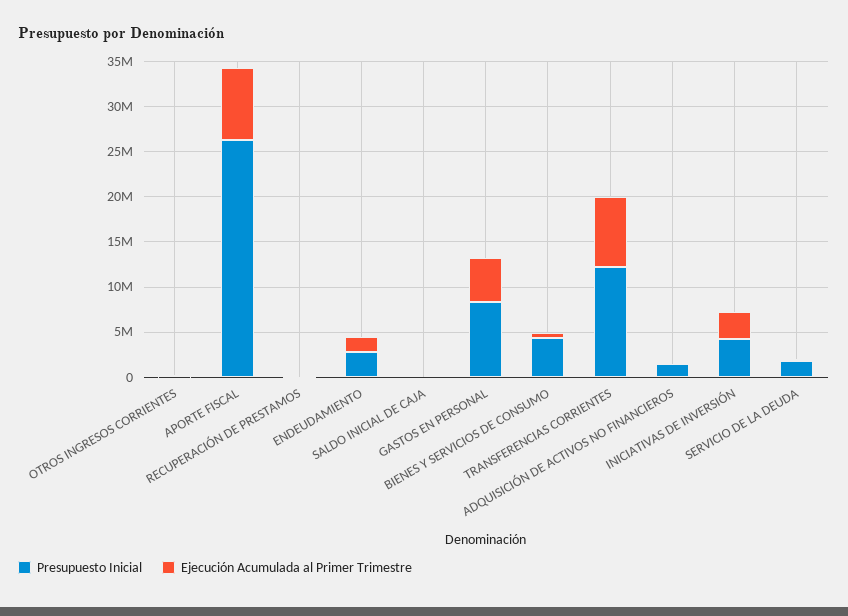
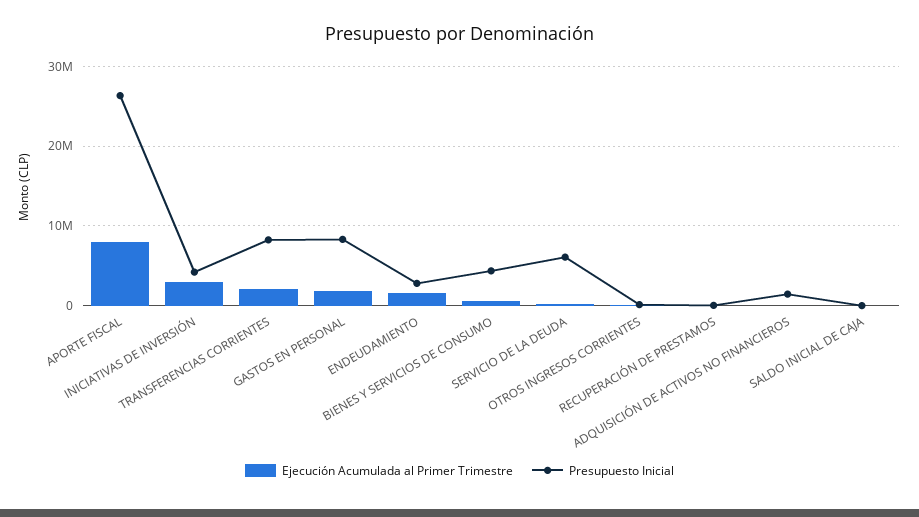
  {
    "Presupuesto Inicial": {
      "OTROS INGRESOS CORRIENTES": 0,
      "APORTE FISCAL": 26000000,
      "RECUPERACIÓN DE PRESTAMOS": 0,
      "ENDEUDAMIENTO": 3000000,
      "SALDO INICIAL DE CAJA": 0,
      "GASTOS EN PERSONAL": 8000000,
      "BIENES Y SERVICIOS DE CONSUMO": 4000000,
-     "TRANSFERENCIAS CORRIENTES": 12000000,
+     "TRANSFERENCIAS CORRIENTES": 8000000,
      "ADQUISICIÓN DE ACTIVOS NO FINANCIEROS": 1000000,
      "INICIATIVAS DE INVERSIÓN": 4000000,
-     "SERVICIO DE LA DEUDA": 2000000
+     "SERVICIO DE LA DEUDA": 6000000
    },
    "Ejecución Acumulada al Primer Trimestre": {
      "OTROS INGRESOS CORRIENTES": 0,
      "APORTE FISCAL": 8000000,
      "RECUPERACIÓN DE PRESTAMOS": 0,
      "ENDEUDAMIENTO": 2000000,
      "SALDO INICIAL DE CAJA": 0,
-     "GASTOS EN PERSONAL": 5000000,
+     "GASTOS EN PERSONAL": 2000000,
      "BIENES Y SERVICIOS DE CONSUMO": 1000000,
-     "TRANSFERENCIAS CORRIENTES": 8000000,
+     "TRANSFERENCIAS CORRIENTES": 2000000,
      "ADQUISICIÓN DE ACTIVOS NO FINANCIEROS": 0,
      "INICIATIVAS DE INVERSIÓN": 3000000,
      "SERVICIO DE LA DEUDA": 0
    }
  }

